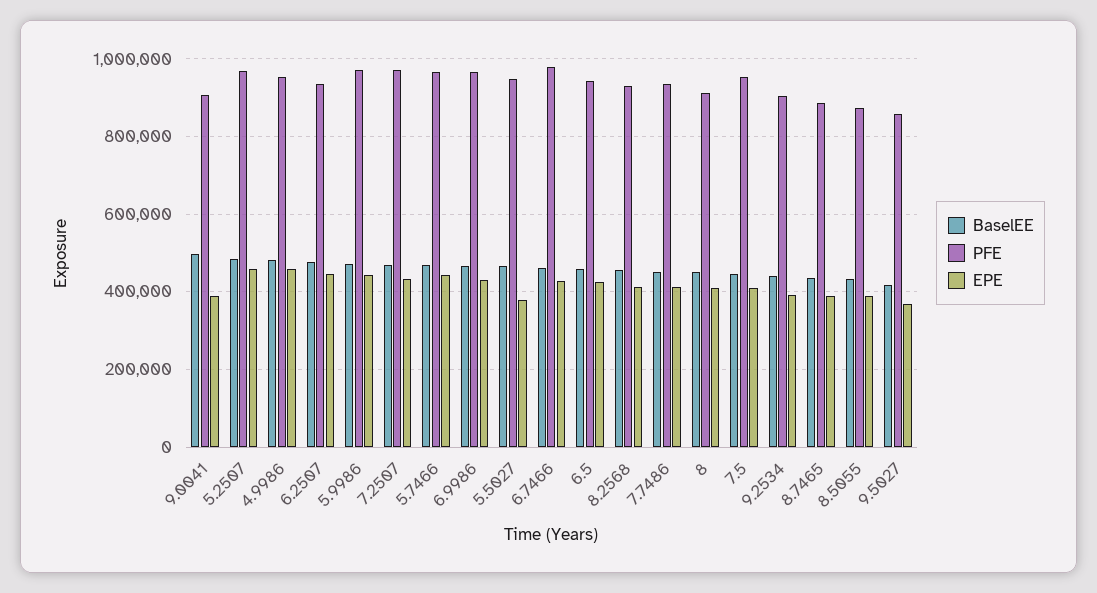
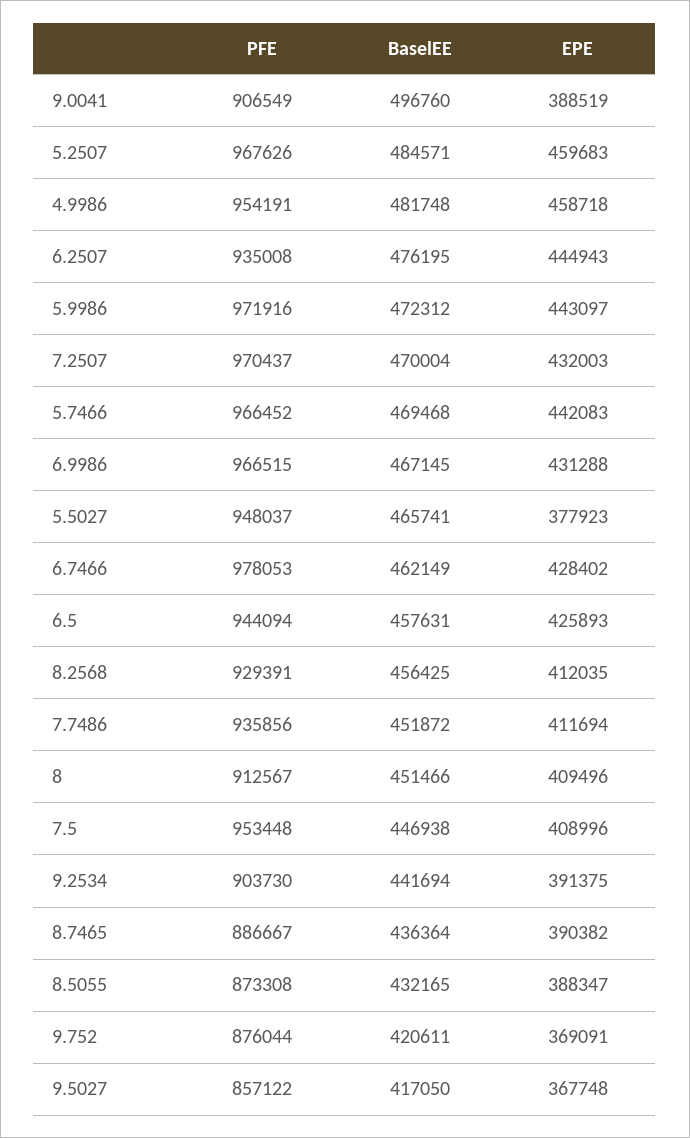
  {
    "BaselEE": {
      "9.0041": 496760,
      "5.2507": 484571,
      "4.9986": 481748,
      "6.2507": 476195,
      "5.9986": 472312,
      "7.2507": 470004,
      "5.7466": 469468,
      "6.9986": 467145,
      "5.5027": 465741,
      "6.7466": 462149,
      "6.5": 457631,
      "8.2568": 456425,
      "7.7486": 451872,
      "8": 451466,
      "7.5": 446938,
      "9.2534": 441694,
      "8.7465": 436364,
      "8.5055": 432165,
-     "9.5027": 417050
+     "9.5027": 417050,
+     "9.752": 420611
    },
    "PFE": {
      "9.0041": 906549,
      "5.2507": 967626,
      "4.9986": 954191,
      "6.2507": 935008,
      "5.9986": 971916,
      "7.2507": 970437,
      "5.7466": 966452,
      "6.9986": 966515,
      "5.5027": 948037,
      "6.7466": 978053,
      "6.5": 944094,
      "8.2568": 929391,
      "7.7486": 935856,
      "8": 912567,
      "7.5": 953448,
      "9.2534": 903730,
      "8.7465": 886667,
      "8.5055": 873308,
-     "9.5027": 857122
+     "9.5027": 857122,
+     "9.752": 876044
    },
    "EPE": {
      "9.0041": 388519,
      "5.2507": 459683,
      "4.9986": 458718,
      "6.2507": 444943,
      "5.9986": 443097,
      "7.2507": 432003,
      "5.7466": 442083,
      "6.9986": 431288,
      "5.5027": 377923,
      "6.7466": 428402,
      "6.5": 425893,
      "8.2568": 412035,
      "7.7486": 411694,
      "8": 409496,
      "7.5": 408996,
      "9.2534": 391375,
      "8.7465": 390382,
      "8.5055": 388347,
-     "9.5027": 367748
+     "9.5027": 367748,
+     "9.752": 369091
    }
  }

